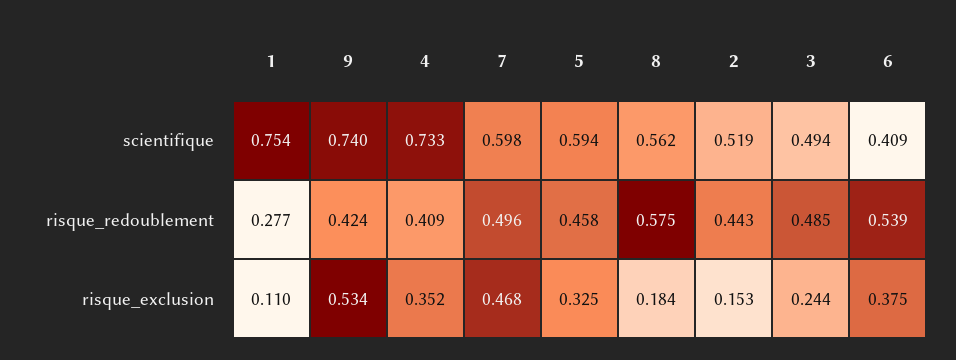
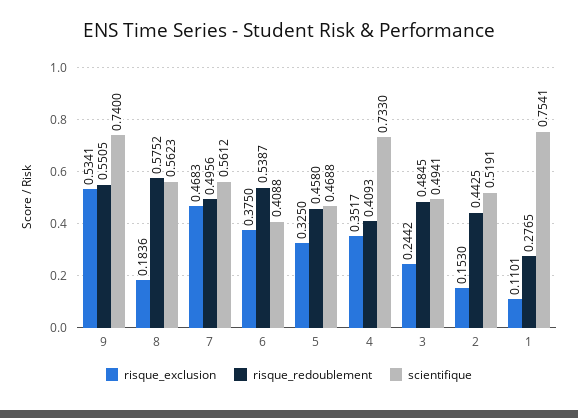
  {
    "scientifique": {
      "1": 0.7541,
      "9": 0.74,
      "4": 0.733,
-     "7": 0.598,
+     "7": 0.5612,
-     "5": 0.594,
+     "5": 0.4688,
      "8": 0.5623,
      "2": 0.5191,
      "3": 0.4941,
      "6": 0.4088
    },
    "risque_redoublement": {
      "1": 0.2765,
-     "9": 0.424,
+     "9": 0.5505,
      "4": 0.4093,
      "7": 0.4956,
      "5": 0.458,
      "8": 0.5752,
      "2": 0.4425,
      "3": 0.4845,
      "6": 0.5387
    },
    "risque_exclusion": {
      "1": 0.1101,
      "9": 0.5341,
      "4": 0.3517,
      "7": 0.4683,
      "5": 0.325,
      "8": 0.1836,
      "2": 0.153,
      "3": 0.2442,
      "6": 0.375
    }
  }

